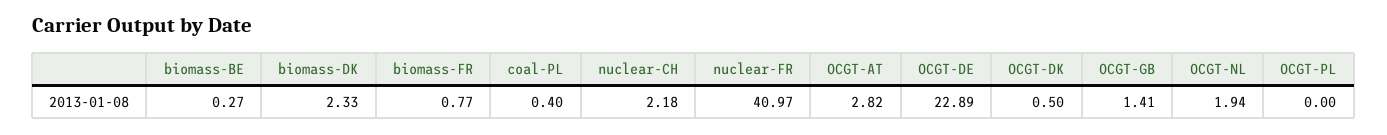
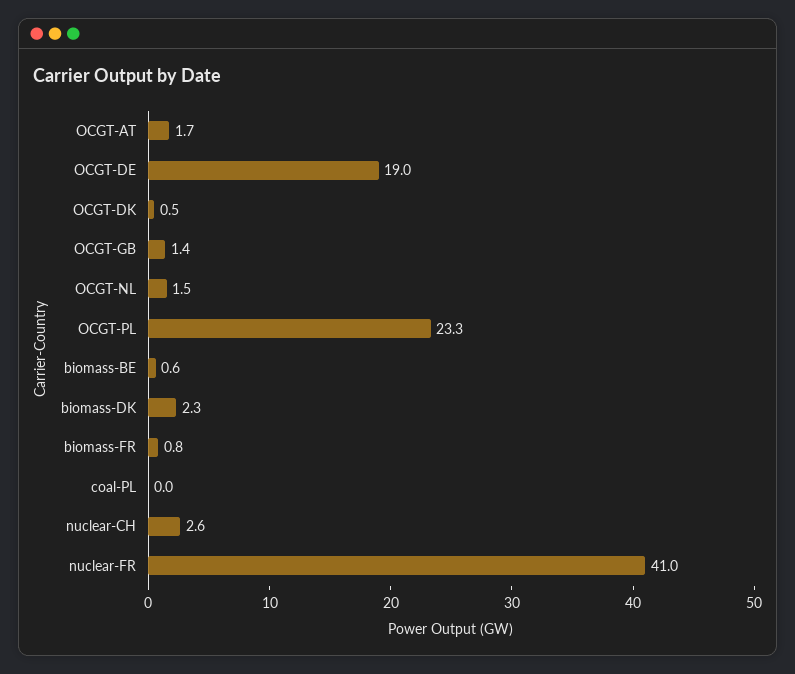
  {
-   "biomass-BE": 0.27,
+   "biomass-BE": 0.6,
    "biomass-DK": 2.33,
    "biomass-FR": 0.77,
-   "coal-PL": 0.4,
+   "coal-PL": 0,
-   "nuclear-CH": 2.18,
+   "nuclear-CH": 2.6,
    "nuclear-FR": 40.97,
-   "OCGT-AT": 2.82,
+   "OCGT-AT": 1.7,
-   "OCGT-DE": 22.89,
+   "OCGT-DE": 19,
    "OCGT-DK": 0.5,
    "OCGT-GB": 1.41,
-   "OCGT-NL": 1.94,
+   "OCGT-NL": 1.5,
-   "OCGT-PL": 0
+   "OCGT-PL": 23.3
  }

